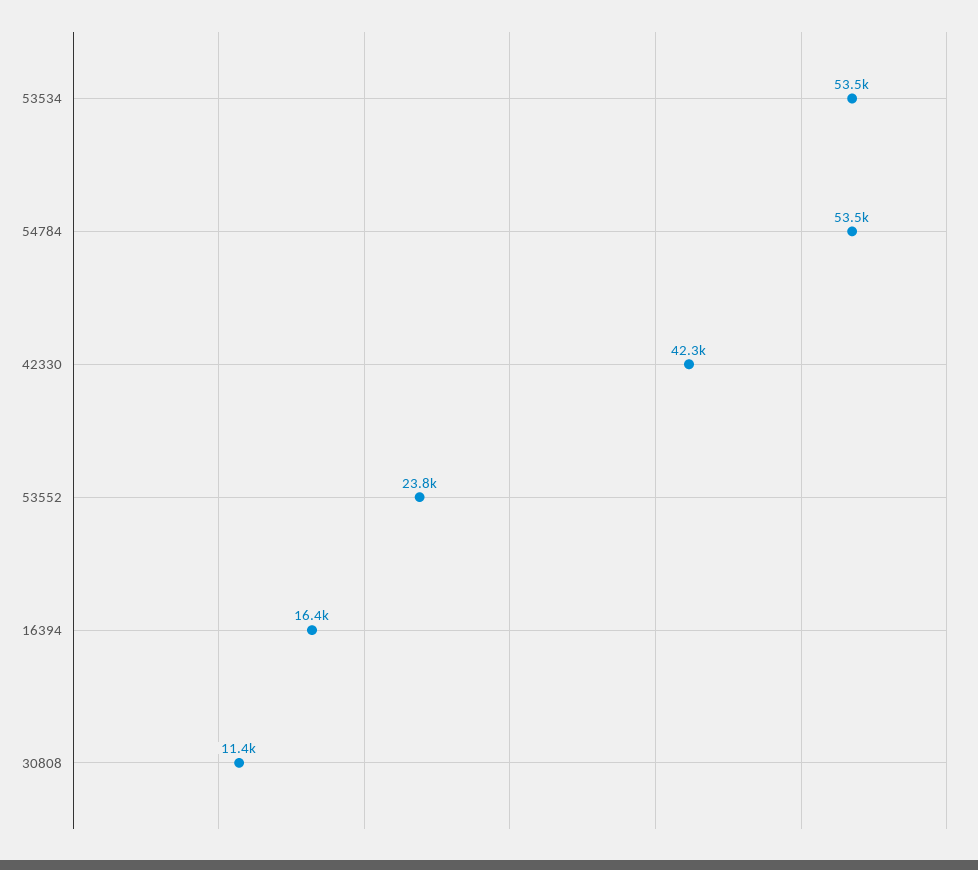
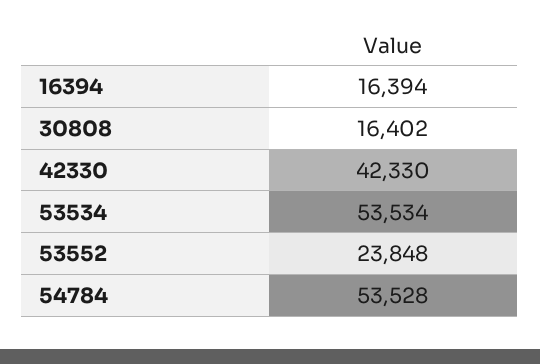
  {
    "53534": 53534,
    "54784": 53528,
    "42330": 42330,
    "53552": 23848,
    "16394": 16394,
-   "30808": 11400
+   "30808": 16402
  }

